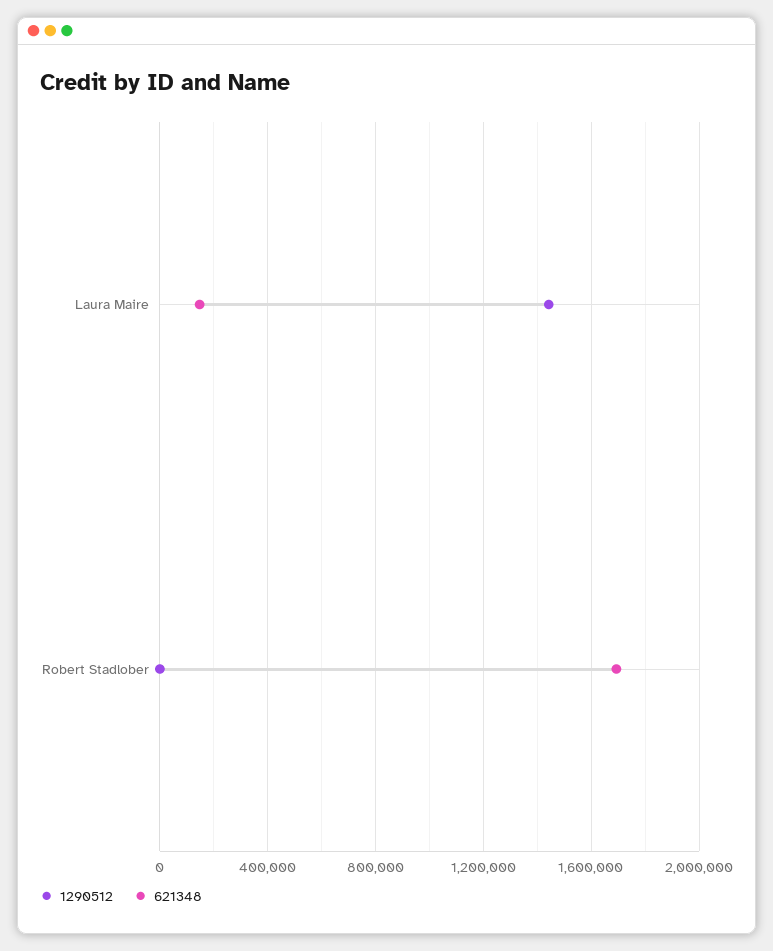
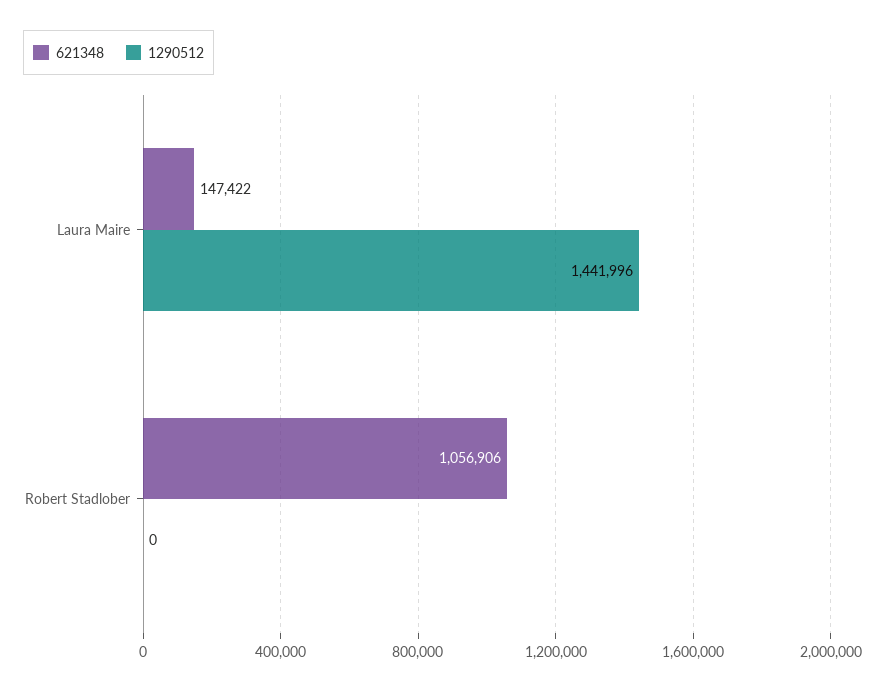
  {
    "1290512": {
      "Laura Maire": 1441996,
      "Robert Stadlober": 0
    },
    "621348": {
      "Laura Maire": 147422,
-     "Robert Stadlober": 1700000
+     "Robert Stadlober": 1056906
    }
  }

